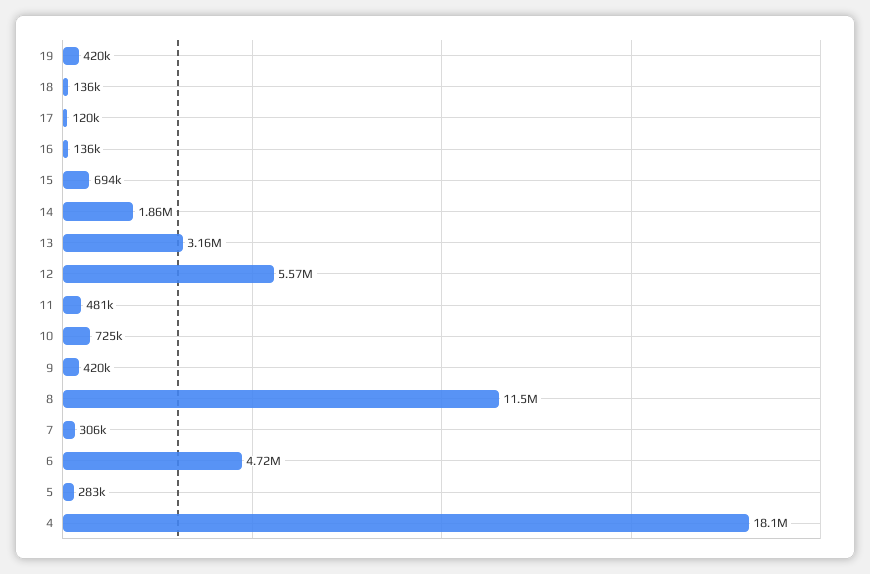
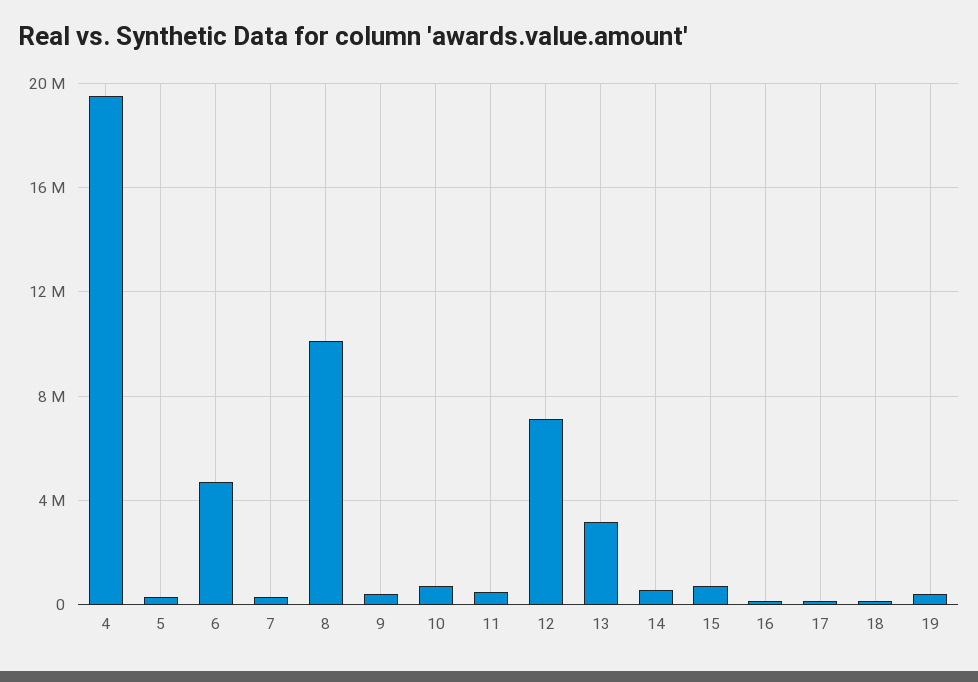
  {
    "19": 420000,
    "18": 136000,
    "17": 120000,
    "16": 136000,
    "15": 694000,
-   "14": 1860000,
+   "14": 500000,
    "13": 3160000,
-   "12": 5570000,
+   "12": 7000000,
    "11": 481000,
    "10": 725000,
    "9": 420000,
-   "8": 11500000,
+   "8": 10000000,
    "7": 306000,
    "6": 4720000,
    "5": 283000,
-   "4": 18100000
+   "4": 19500000
  }

